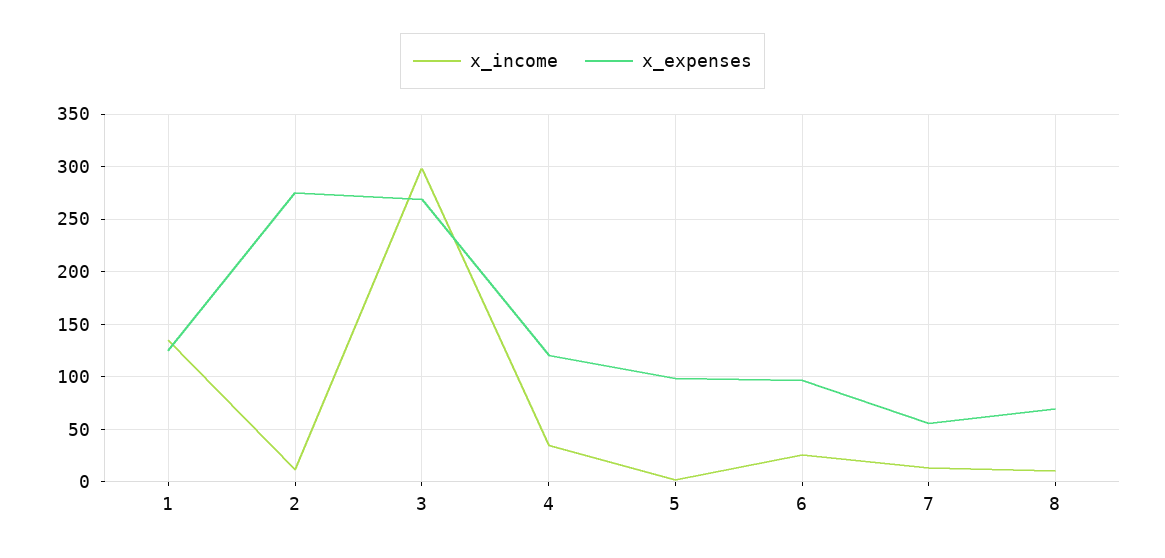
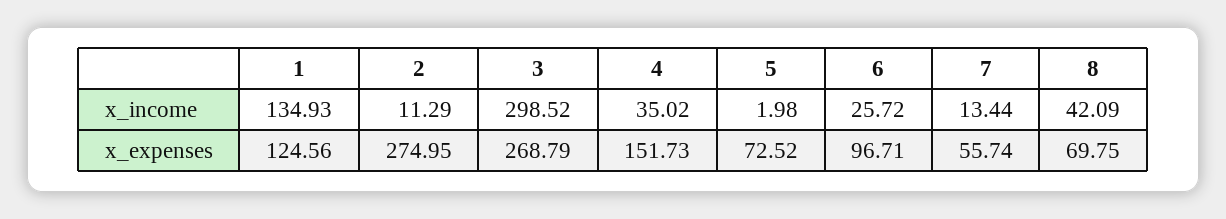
  {
    "x_income": {
      "1": 134.93,
      "2": 11.29,
      "3": 298.52,
      "4": 35.02,
      "5": 1.98,
      "6": 25.72,
      "7": 13.44,
-     "8": 10
+     "8": 42.09
    },
    "x_expenses": {
      "1": 124.56,
      "2": 274.95,
      "3": 268.79,
-     "4": 120,
+     "4": 151.73,
-     "5": 100,
+     "5": 72.52,
      "6": 96.71,
      "7": 55.74,
      "8": 69.75
    }
  }

